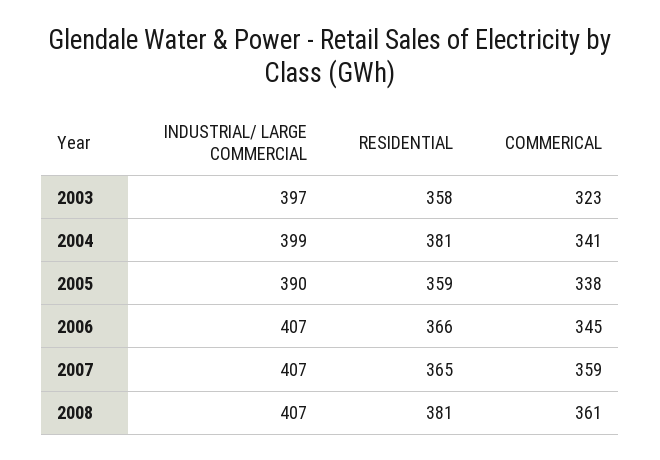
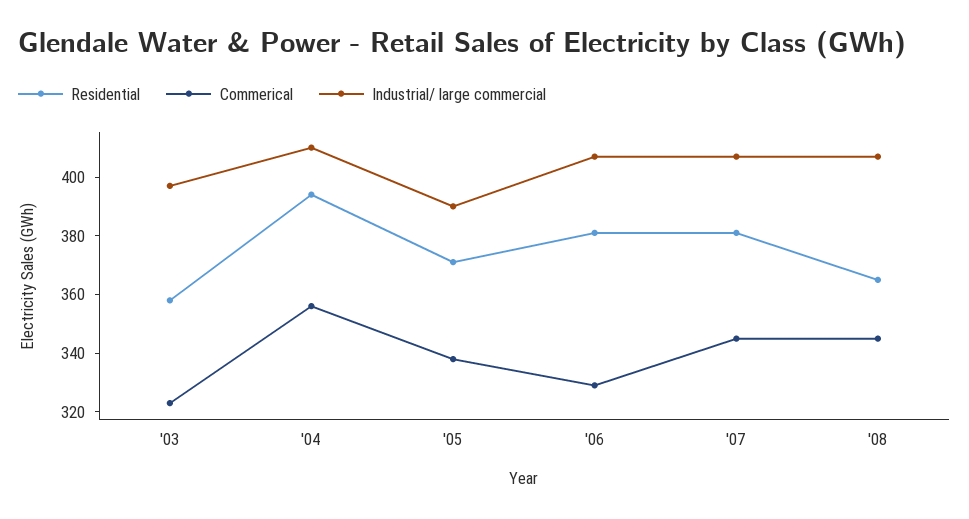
  {
    "INDUSTRIAL/ LARGE COMMERCIAL": {
      "2003": 397,
-     "2004": 399,
+     "2004": 410,
      "2005": 390,
      "2006": 407,
      "2007": 407,
      "2008": 407
    },
    "RESIDENTIAL": {
      "2003": 358,
-     "2004": 381,
+     "2004": 395,
-     "2005": 359,
+     "2005": 370,
-     "2006": 366,
+     "2006": 380,
-     "2007": 365,
+     "2007": 380,
-     "2008": 381
+     "2008": 365
    },
    "COMMERICAL": {
      "2003": 323,
-     "2004": 341,
+     "2004": 355,
      "2005": 338,
-     "2006": 345,
+     "2006": 330,
-     "2007": 359,
+     "2007": 345,
-     "2008": 361
+     "2008": 345
    }
  }

